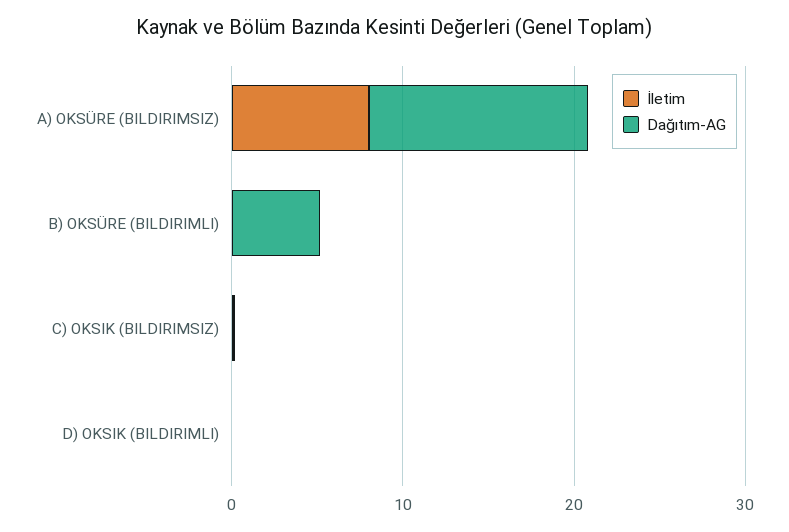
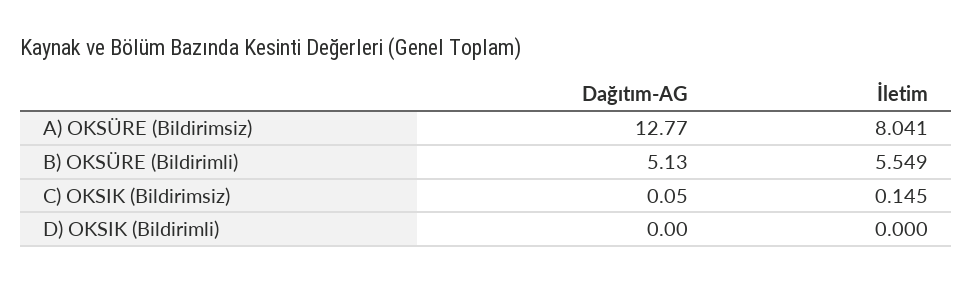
  {
    "İletim": {
      "A) OKSÜRE (BILDIRIMSIZ)": 8.041,
-     "B) OKSÜRE (BILDIRIMLI)": 0,
+     "B) OKSÜRE (BILDIRIMLI)": 5.549,
      "C) OKSIK (BILDIRIMSIZ)": 0.145,
      "D) OKSIK (BILDIRIMLI)": 0
    },
    "Dağıtım-AG": {
      "A) OKSÜRE (BILDIRIMSIZ)": 12.77,
      "B) OKSÜRE (BILDIRIMLI)": 5.13,
      "C) OKSIK (BILDIRIMSIZ)": 0.05,
      "D) OKSIK (BILDIRIMLI)": 0
    }
  }

